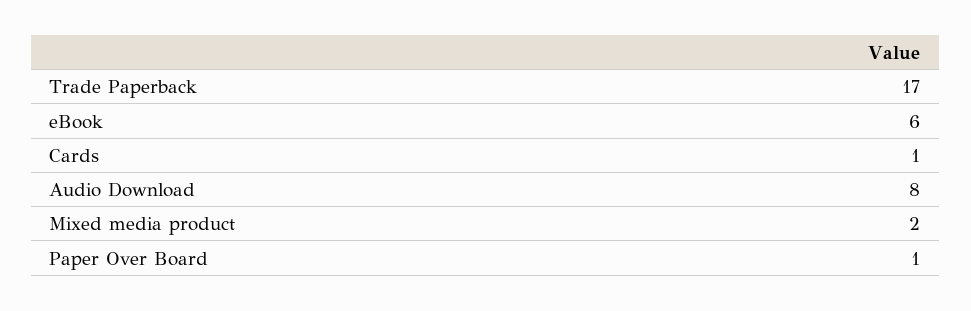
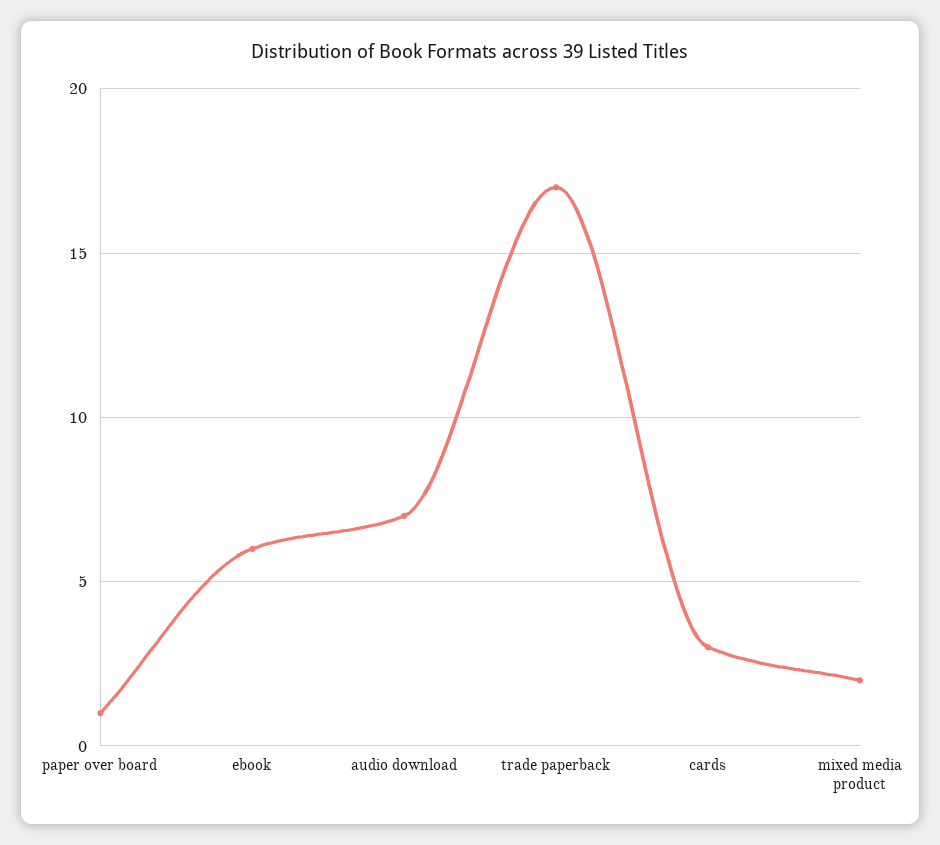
  {
    "Trade Paperback": 17,
    "eBook": 6,
-   "Cards": 1,
+   "Cards": 3,
-   "Audio Download": 8,
+   "Audio Download": 7,
    "Mixed media product": 2,
    "Paper Over Board": 1
  }

